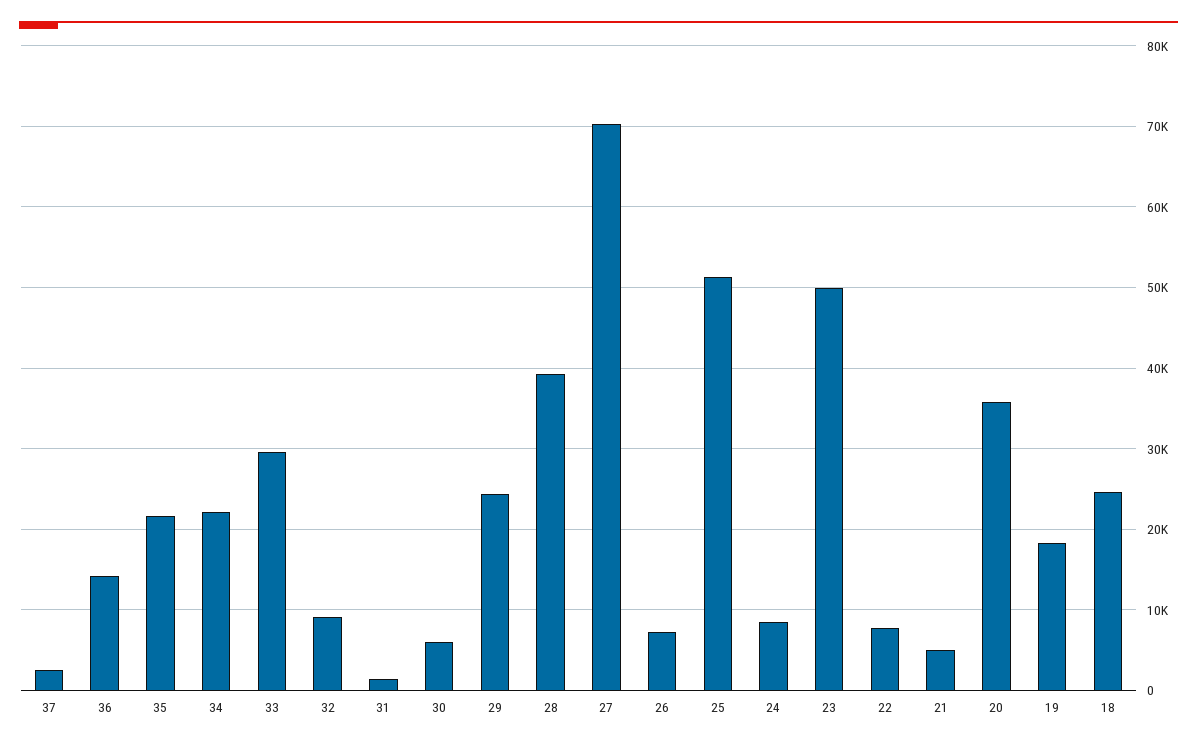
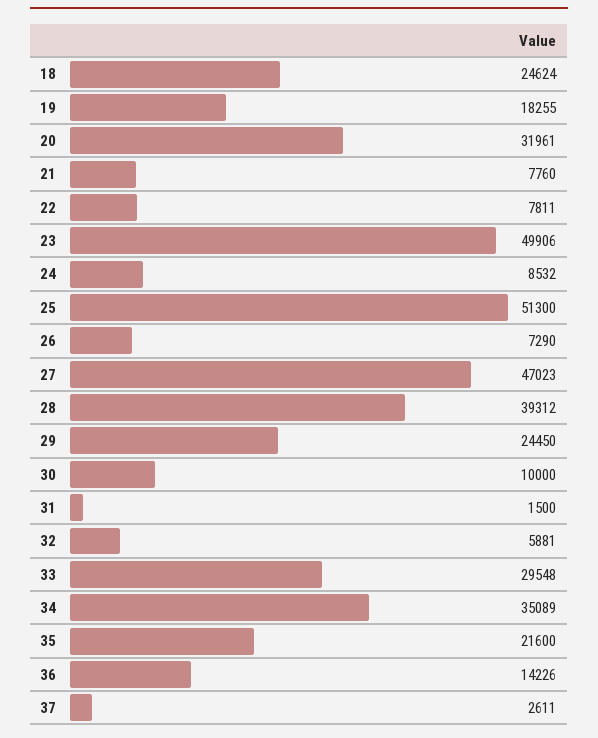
  {
    "37": 2611,
    "36": 14226,
    "35": 21600,
-   "34": 22000,
+   "34": 35089,
    "33": 29548,
-   "32": 9000,
+   "32": 5881,
    "31": 1500,
-   "30": 6000,
+   "30": 10000,
    "29": 24450,
    "28": 39312,
-   "27": 70000,
+   "27": 47023,
    "26": 7290,
    "25": 51300,
    "24": 8532,
    "23": 49906,
    "22": 7811,
-   "21": 5000,
+   "21": 7760,
-   "20": 36000,
+   "20": 31961,
    "19": 18255,
    "18": 24624
  }

